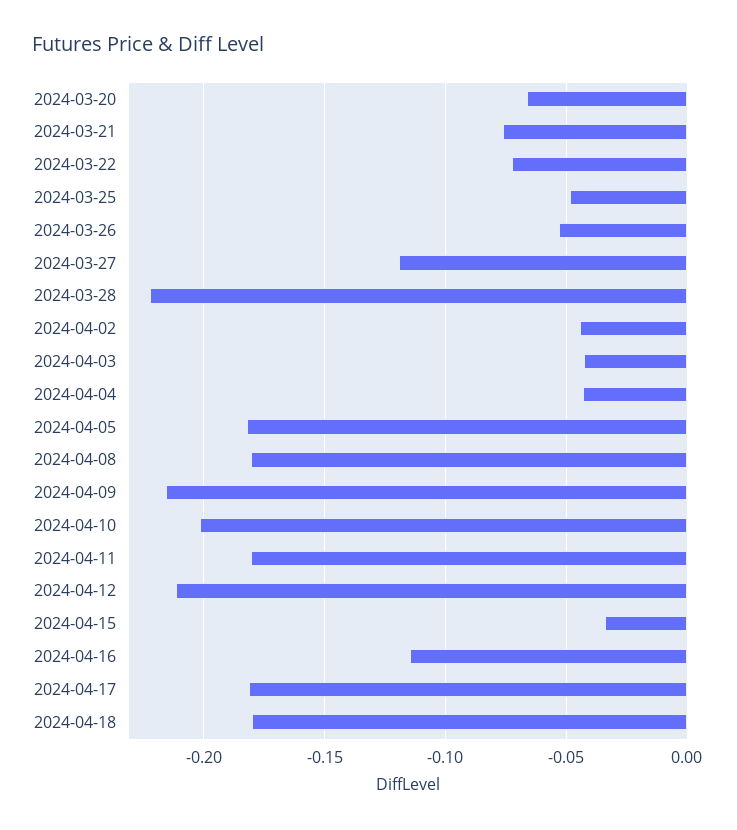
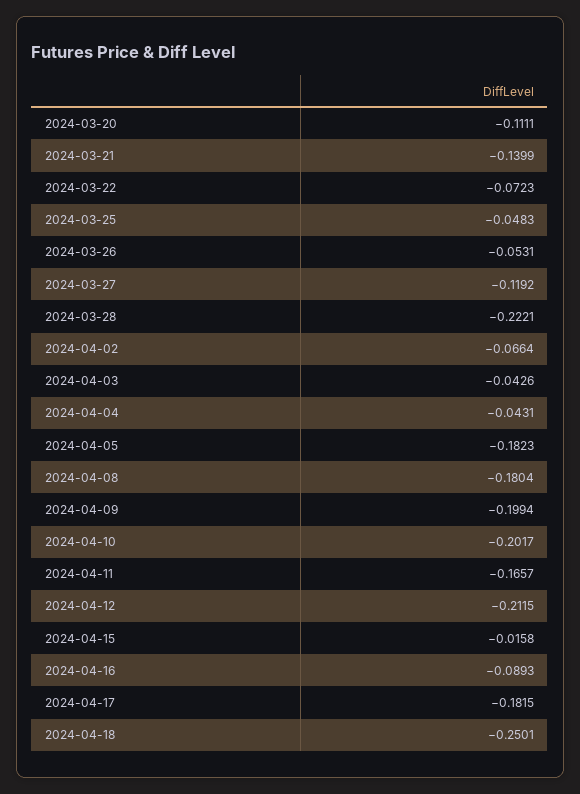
  {
-   "2024-03-20": -0.065,
+   "2024-03-20": -0.1111,
-   "2024-03-21": -0.075,
+   "2024-03-21": -0.1399,
    "2024-03-22": -0.0723,
    "2024-03-25": -0.0483,
    "2024-03-26": -0.0531,
    "2024-03-27": -0.1192,
    "2024-03-28": -0.2221,
-   "2024-04-02": -0.045,
+   "2024-04-02": -0.0664,
    "2024-04-03": -0.0426,
    "2024-04-04": -0.0431,
    "2024-04-05": -0.1823,
    "2024-04-08": -0.1804,
-   "2024-04-09": -0.215,
+   "2024-04-09": -0.1994,
    "2024-04-10": -0.2017,
-   "2024-04-11": -0.18,
+   "2024-04-11": -0.1657,
    "2024-04-12": -0.2115,
-   "2024-04-15": -0.035,
+   "2024-04-15": -0.0158,
-   "2024-04-16": -0.115,
+   "2024-04-16": -0.0893,
    "2024-04-17": -0.1815,
-   "2024-04-18": -0.18
+   "2024-04-18": -0.2501
  }

